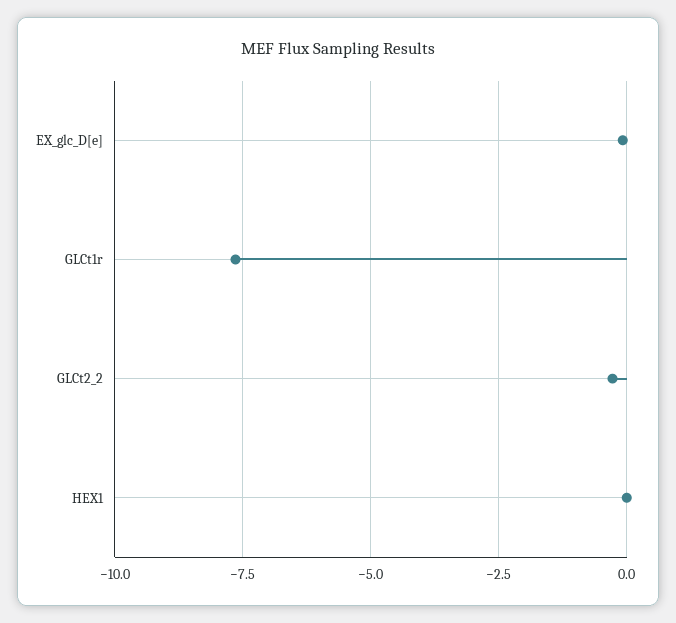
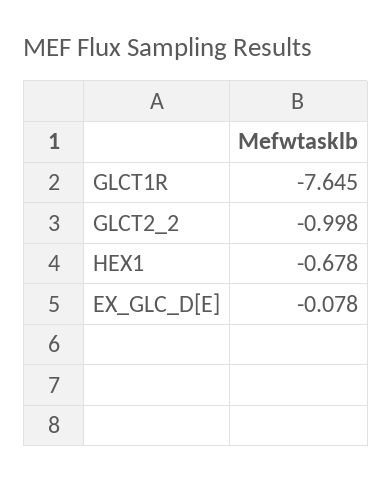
  {
    "EX_glc_D[e]": -0.078,
    "GLCt1r": -7.645,
-   "GLCt2_2": -0.25,
+   "GLCt2_2": -0.998,
-   "HEX1": 0
+   "HEX1": -0.678
  }

